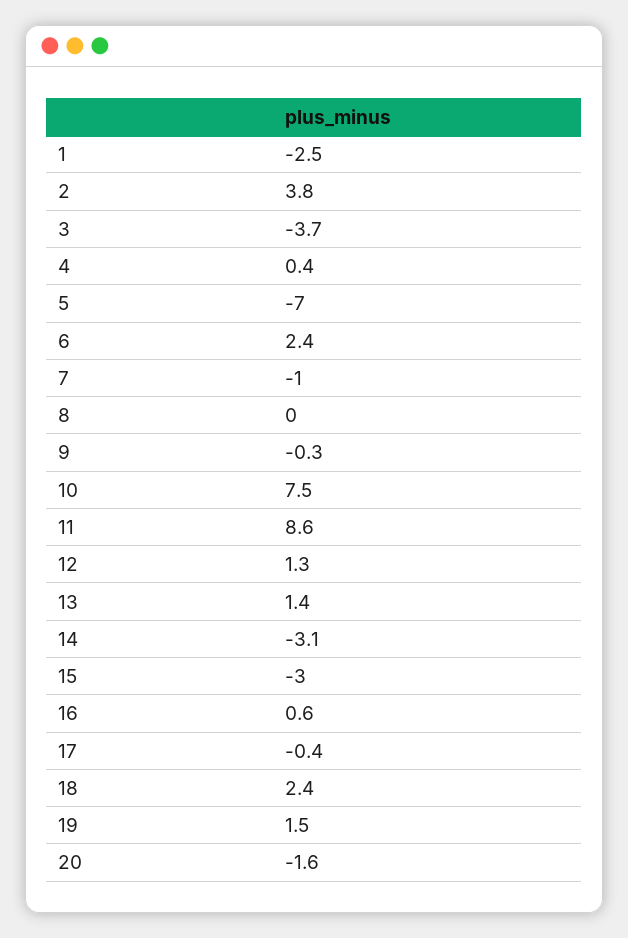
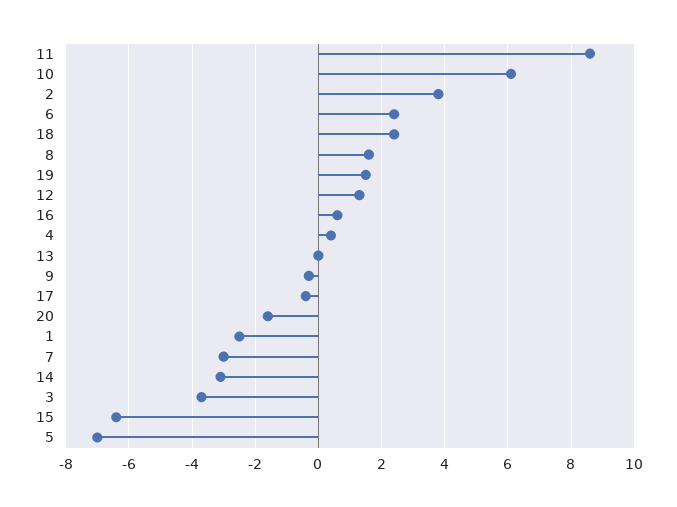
  {
    "1": -2.5,
    "2": 3.8,
    "3": -3.7,
    "4": 0.4,
    "5": -7,
    "6": 2.4,
-   "7": -1,
+   "7": -3,
-   "8": 0,
+   "8": 1.5,
    "9": -0.3,
-   "10": 7.5,
+   "10": 6,
    "11": 8.6,
    "12": 1.3,
-   "13": 1.4,
+   "13": 0,
    "14": -3.1,
-   "15": -3,
+   "15": -6.5,
    "16": 0.6,
    "17": -0.4,
    "18": 2.4,
    "19": 1.5,
    "20": -1.6
  }

